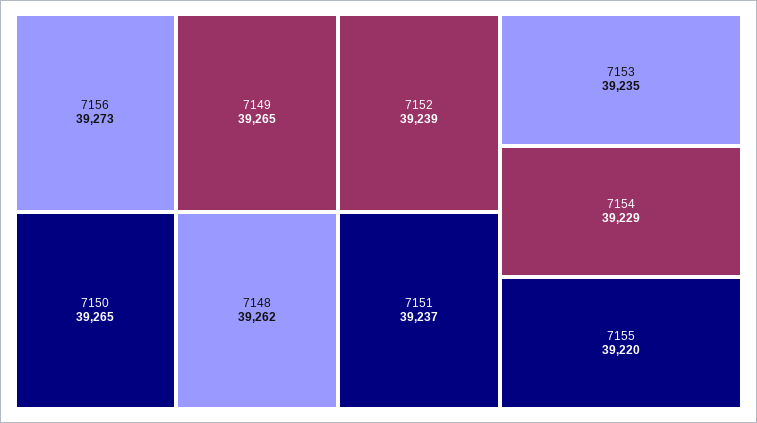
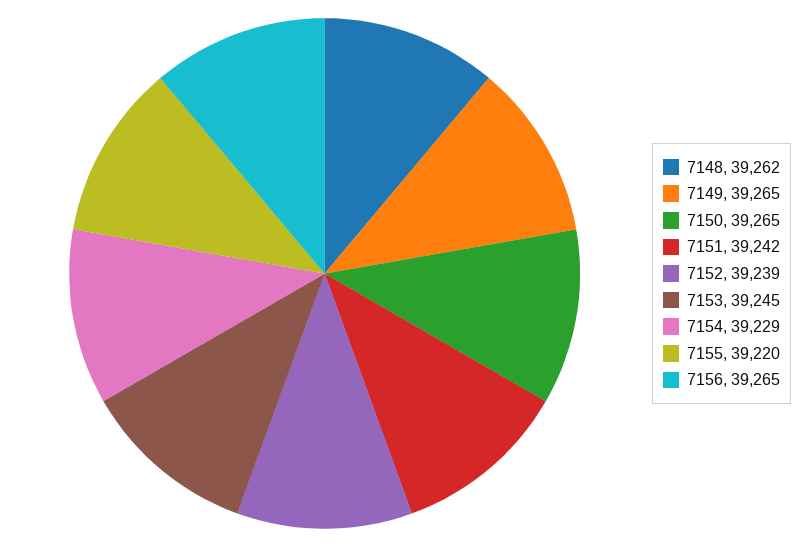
  {
-   "7156": 39273,
+   "7156": 39265,
    "7149": 39265,
    "7150": 39265,
    "7148": 39262,
    "7152": 39239,
-   "7151": 39237,
+   "7151": 39242,
-   "7153": 39235,
+   "7153": 39245,
    "7154": 39229,
    "7155": 39220
  }

